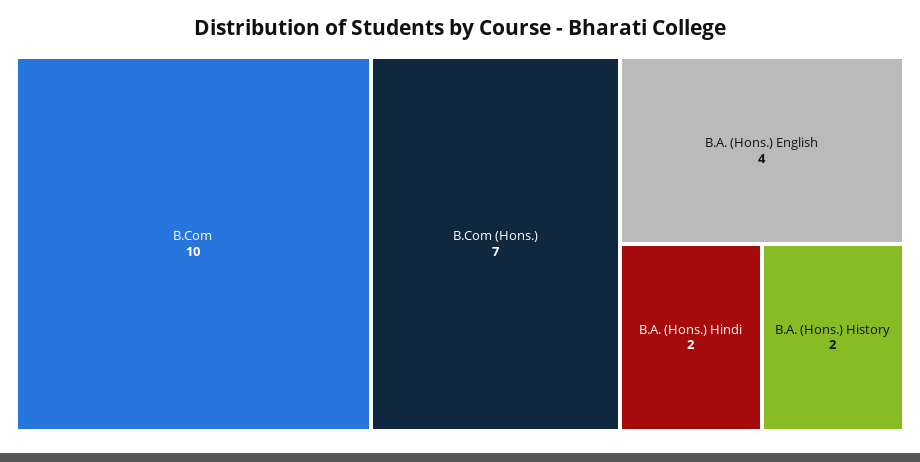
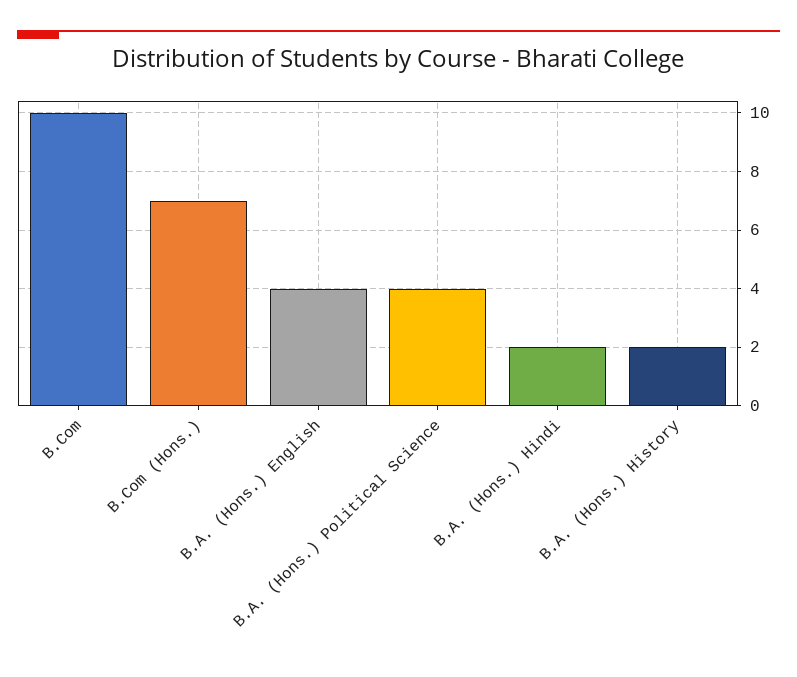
  {
    "B.Com": 10,
    "B.Com (Hons.)": 7,
    "B.A. (Hons.) English": 4,
    "B.A. (Hons.) Hindi": 2,
-   "B.A. (Hons.) History": 2
+   "B.A. (Hons.) History": 2,
+   "B.A. (Hons.) Political Science": 4
  }

